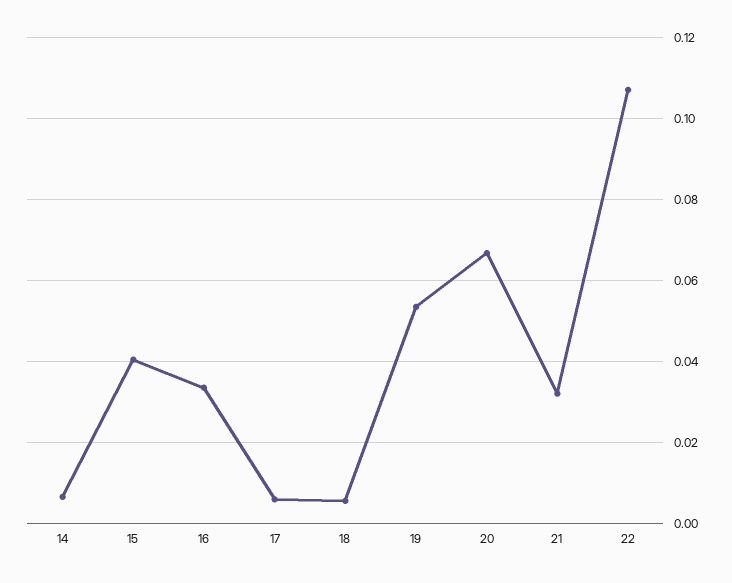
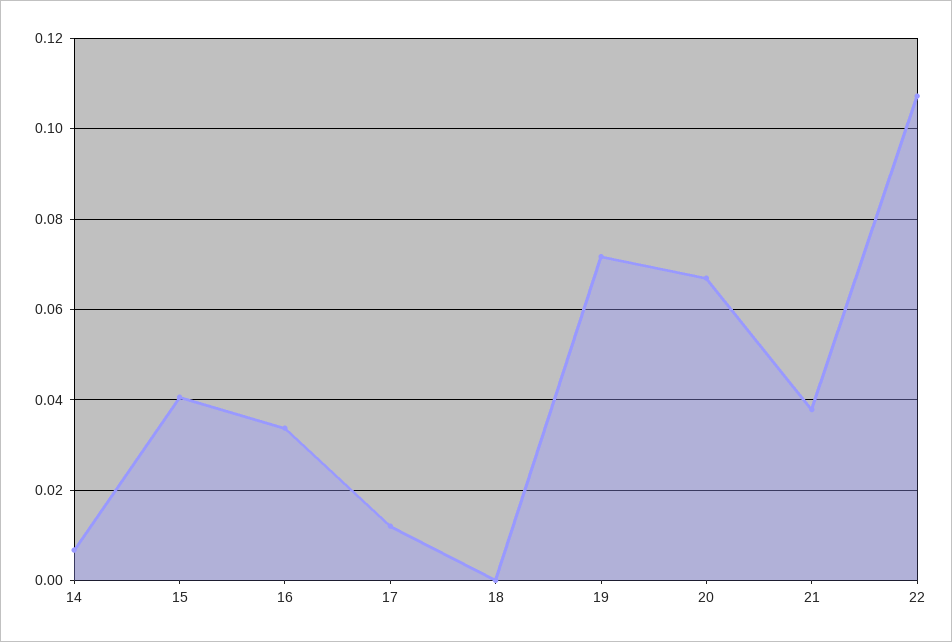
  {
    "14": 0.006,
    "15": 0.04,
    "16": 0.034,
-   "17": 0.006,
+   "17": 0.012,
-   "18": 0.006,
+   "18": 0,
-   "19": 0.054,
+   "19": 0.072,
    "20": 0.066,
-   "21": 0.032,
+   "21": 0.038,
    "22": 0.108
  }

